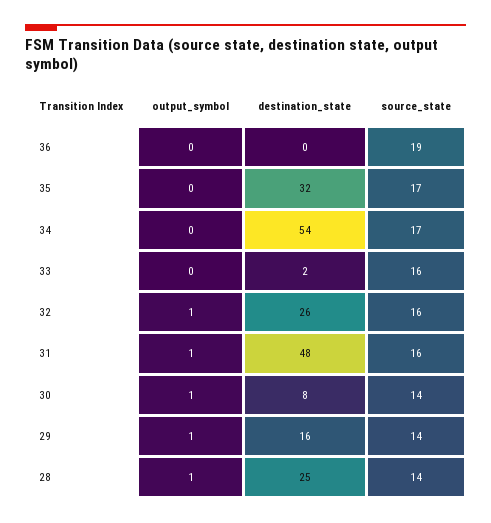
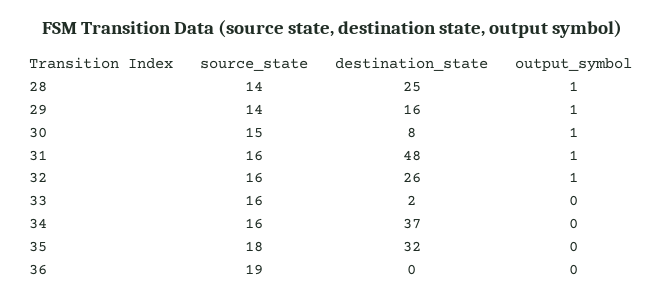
  {
    "output_symbol": {
      "36": 0,
      "35": 0,
      "34": 0,
      "33": 0,
      "32": 1,
      "31": 1,
      "30": 1,
      "29": 1,
      "28": 1
    },
    "destination_state": {
      "36": 0,
      "35": 32,
-     "34": 54,
+     "34": 37,
      "33": 2,
      "32": 26,
      "31": 48,
      "30": 8,
      "29": 16,
      "28": 25
    },
    "source_state": {
      "36": 19,
-     "35": 17,
+     "35": 18,
-     "34": 17,
+     "34": 16,
      "33": 16,
      "32": 16,
      "31": 16,
-     "30": 14,
+     "30": 15,
      "29": 14,
      "28": 14
    }
  }

